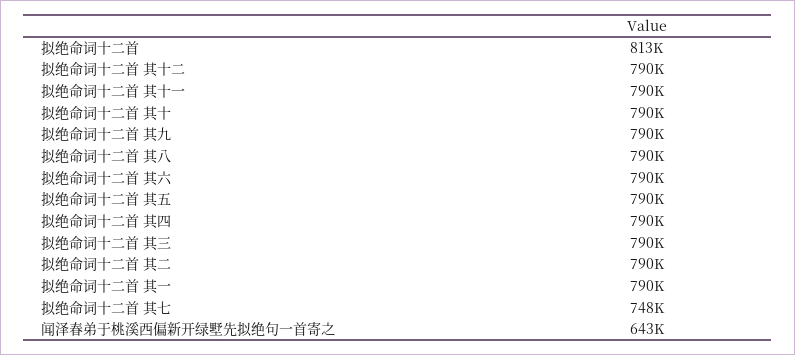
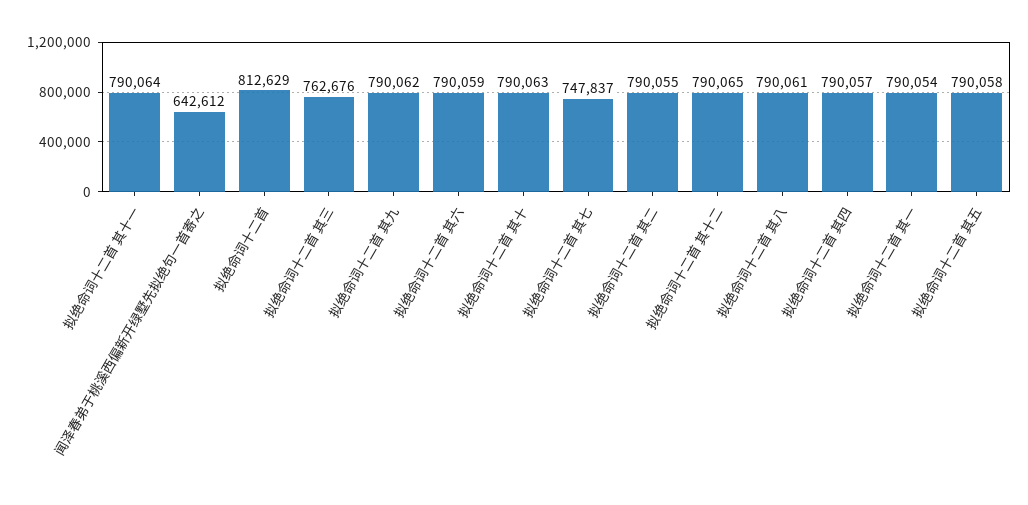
  {
    "拟绝命词十二首": 812629,
    "拟绝命词十二首 其十二": 790065,
    "拟绝命词十二首 其十一": 790064,
    "拟绝命词十二首 其十": 790063,
    "拟绝命词十二首 其九": 790062,
    "拟绝命词十二首 其八": 790061,
    "拟绝命词十二首 其六": 790059,
    "拟绝命词十二首 其五": 790058,
    "拟绝命词十二首 其四": 790057,
-   "拟绝命词十二首 其三": 790000,
+   "拟绝命词十二首 其三": 762676,
    "拟绝命词十二首 其二": 790055,
    "拟绝命词十二首 其一": 790054,
    "拟绝命词十二首 其七": 747837,
    "闻泽春弟于桃溪西偏新开绿墅先拟绝句一首寄之": 642612
  }

